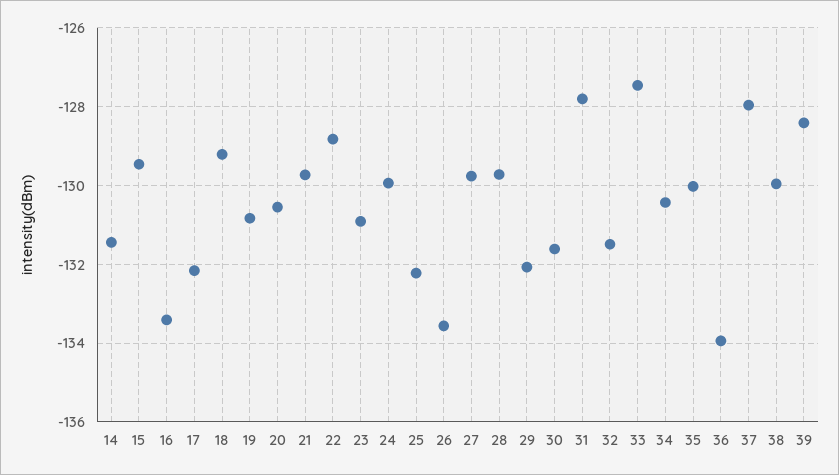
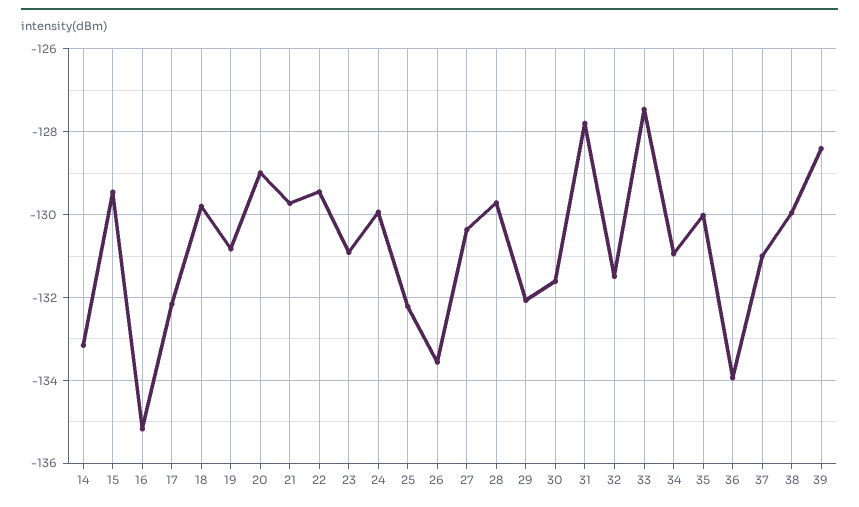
  {
-   "14": -131.4,
+   "14": -133.2,
    "15": -129.4,
-   "16": -133.4,
+   "16": -135.2,
    "17": -132.2,
-   "18": -129.2,
+   "18": -129.8,
    "19": -130.8,
-   "20": -130.6,
+   "20": -129,
    "21": -129.8,
-   "22": -128.8,
+   "22": -129.4,
    "23": -131,
    "24": -130,
    "25": -132.2,
    "26": -133.6,
-   "27": -129.8,
+   "27": -130.4,
    "28": -129.8,
    "29": -132,
    "30": -131.6,
    "31": -127.8,
    "32": -131.4,
    "33": -127.4,
-   "34": -130.4,
+   "34": -131,
    "35": -130,
    "36": -134,
-   "37": -128,
+   "37": -131,
    "38": -130,
    "39": -128.4
  }

